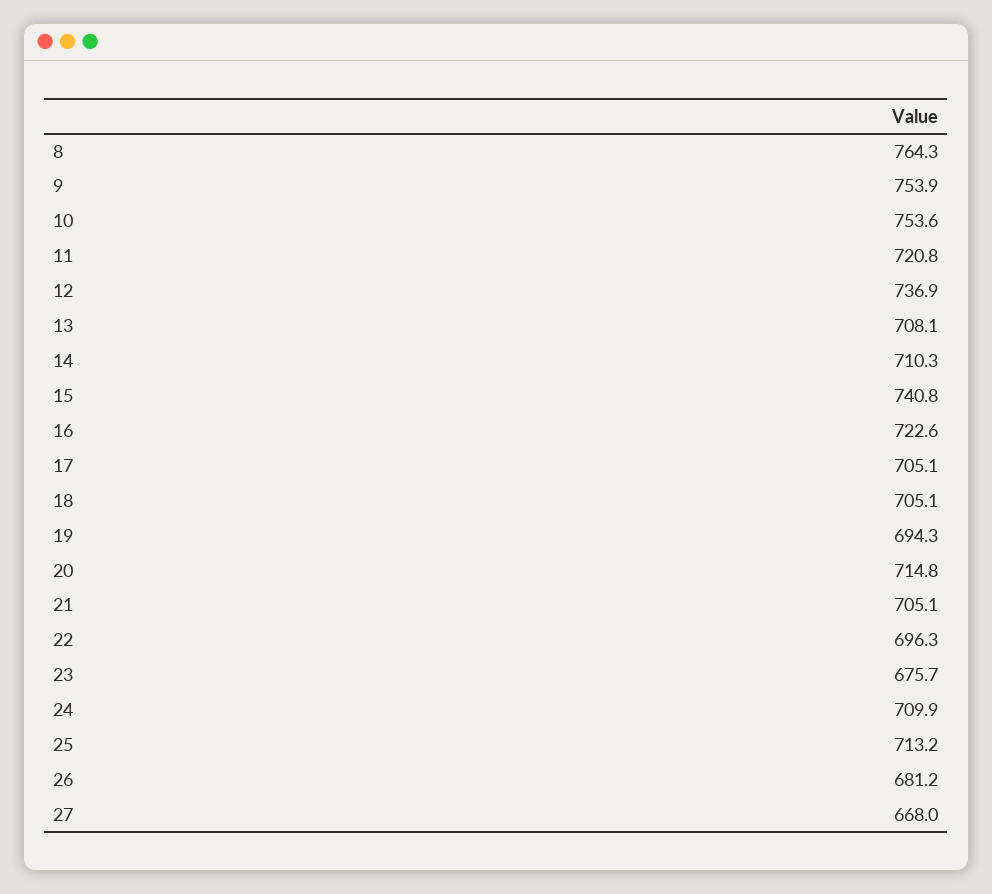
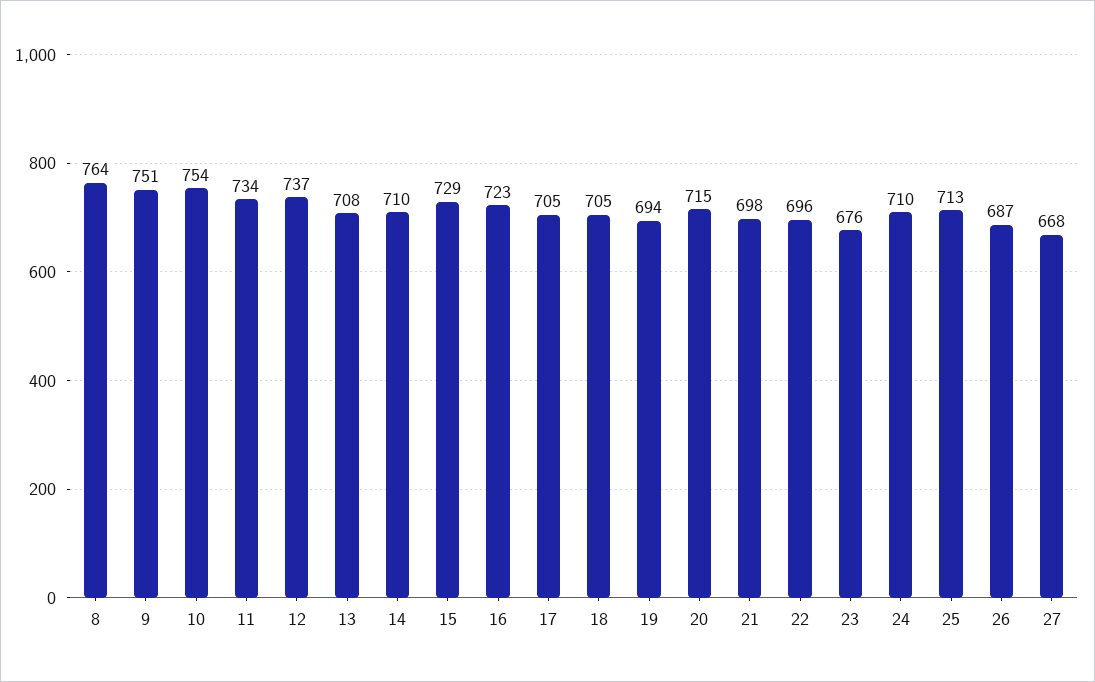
  {
    "8": 764.3,
-   "9": 753.9,
+   "9": 751,
    "10": 753.6,
-   "11": 720.8,
+   "11": 734,
    "12": 736.9,
    "13": 708.1,
    "14": 710.3,
-   "15": 740.8,
+   "15": 729,
    "16": 722.6,
    "17": 705.1,
    "18": 705.1,
    "19": 694.3,
    "20": 714.8,
-   "21": 705.1,
+   "21": 698,
    "22": 696.3,
    "23": 675.7,
    "24": 709.9,
    "25": 713.2,
-   "26": 681.2,
+   "26": 687,
    "27": 668
  }

